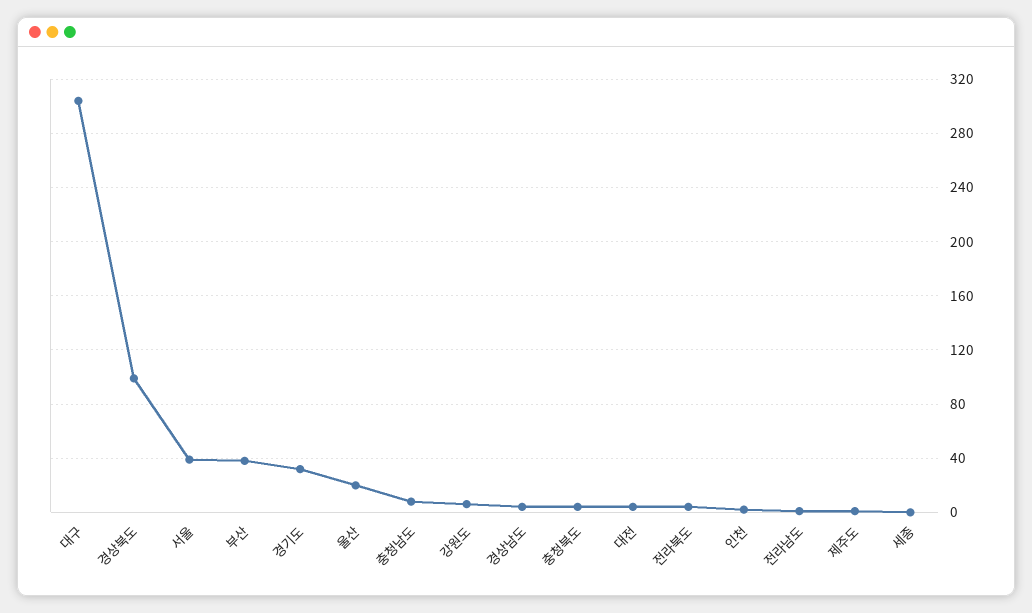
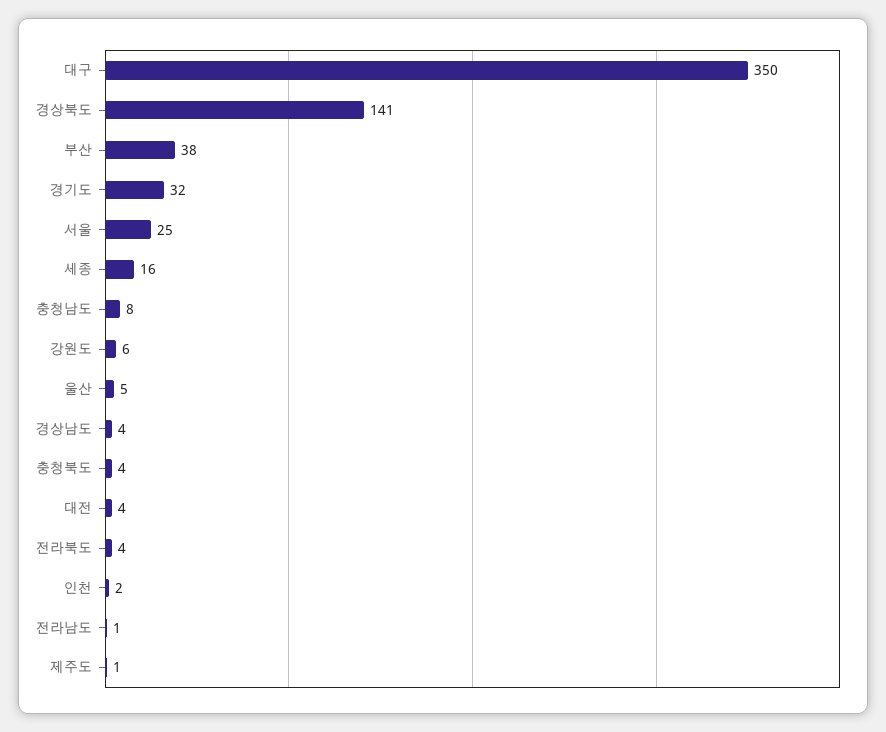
  {
-   "대구": 305,
+   "대구": 350,
-   "경상북도": 100,
+   "경상북도": 141,
-   "서울": 40,
+   "서울": 25,
    "부산": 38,
    "경기도": 32,
-   "울산": 20,
+   "울산": 5,
    "충청남도": 8,
    "강원도": 6,
    "경상남도": 4,
    "충청북도": 4,
    "대전": 4,
    "전라북도": 4,
    "인천": 2,
    "전라남도": 1,
    "제주도": 1,
-   "세종": 0
+   "세종": 16
  }

